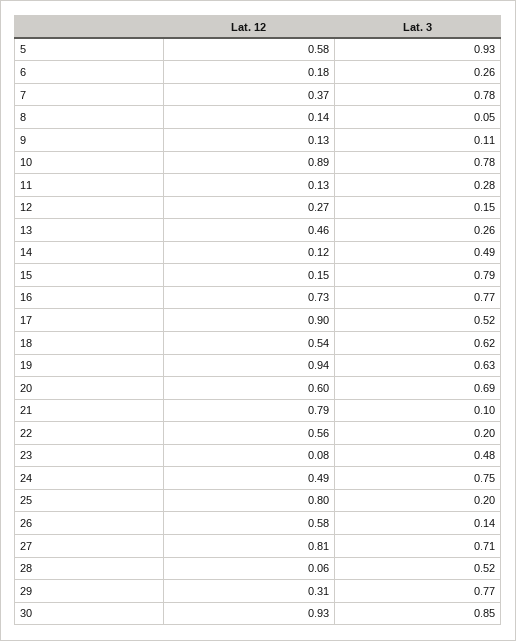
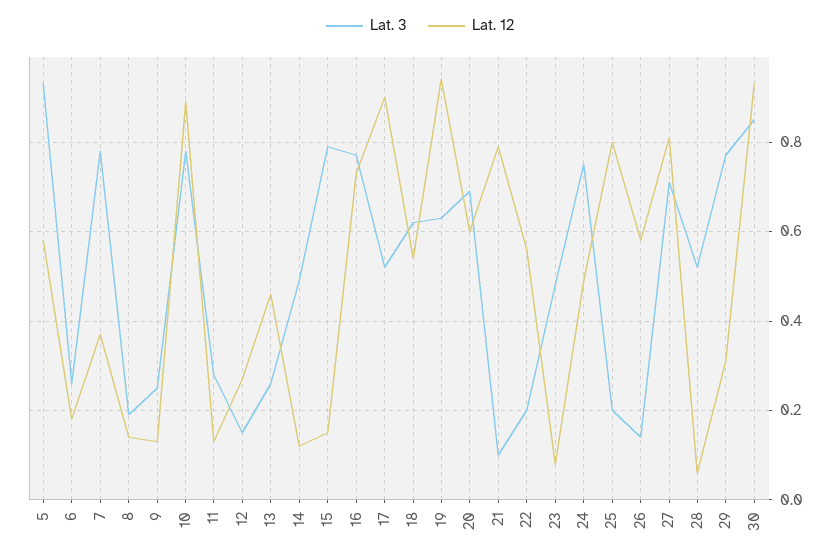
  {
    "Lat. 12": {
      "5": 0.58,
      "6": 0.18,
      "7": 0.37,
      "8": 0.14,
      "9": 0.13,
      "10": 0.89,
      "11": 0.13,
      "12": 0.27,
      "13": 0.46,
      "14": 0.12,
      "15": 0.15,
      "16": 0.73,
      "17": 0.9,
      "18": 0.54,
      "19": 0.94,
      "20": 0.6,
      "21": 0.79,
      "22": 0.56,
      "23": 0.08,
      "24": 0.49,
      "25": 0.8,
      "26": 0.58,
      "27": 0.81,
      "28": 0.06,
      "29": 0.31,
      "30": 0.93
    },
    "Lat. 3": {
      "5": 0.93,
      "6": 0.26,
      "7": 0.78,
-     "8": 0.05,
+     "8": 0.2,
-     "9": 0.11,
+     "9": 0.25,
      "10": 0.78,
      "11": 0.28,
      "12": 0.15,
      "13": 0.26,
      "14": 0.49,
      "15": 0.79,
      "16": 0.77,
      "17": 0.52,
      "18": 0.62,
      "19": 0.63,
      "20": 0.69,
      "21": 0.1,
      "22": 0.2,
      "23": 0.48,
      "24": 0.75,
      "25": 0.2,
      "26": 0.14,
      "27": 0.71,
      "28": 0.52,
      "29": 0.77,
      "30": 0.85
    }
  }

